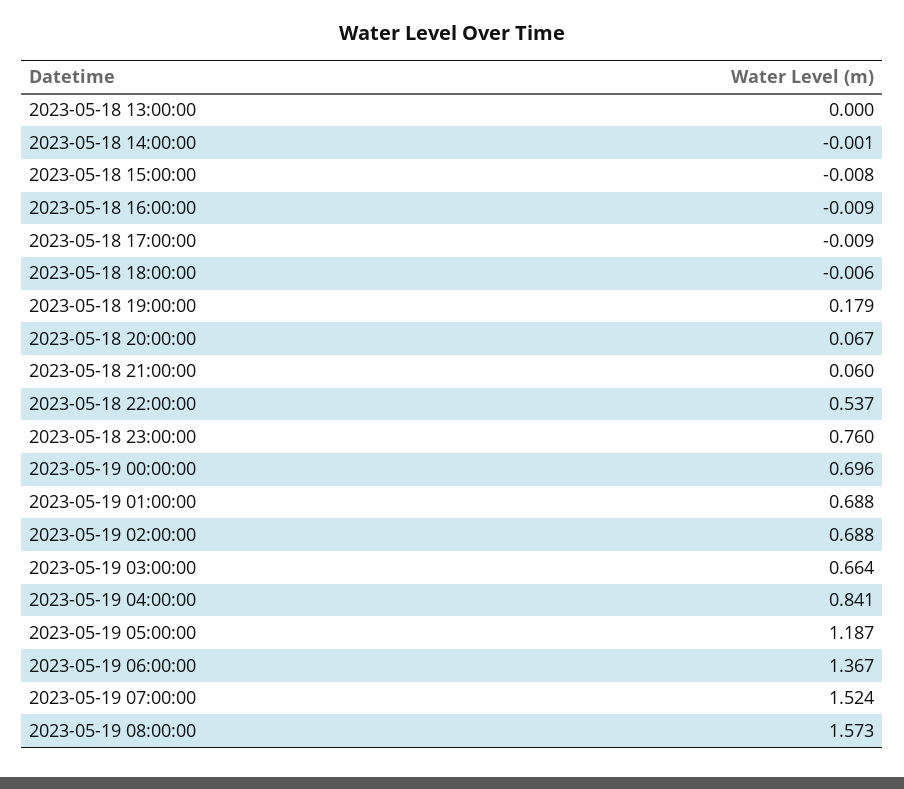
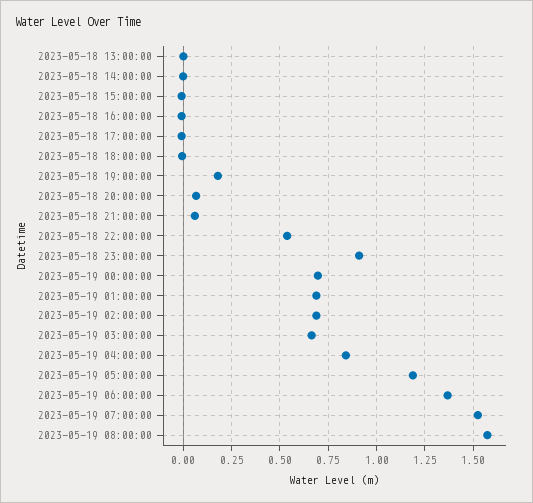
  {
    "2023-05-18 13:00:00": 0,
    "2023-05-18 14:00:00": -0.001,
    "2023-05-18 15:00:00": -0.008,
    "2023-05-18 16:00:00": -0.009,
    "2023-05-18 17:00:00": -0.009,
    "2023-05-18 18:00:00": -0.006,
    "2023-05-18 19:00:00": 0.179,
    "2023-05-18 20:00:00": 0.067,
    "2023-05-18 21:00:00": 0.06,
    "2023-05-18 22:00:00": 0.537,
-   "2023-05-18 23:00:00": 0.76,
+   "2023-05-18 23:00:00": 0.9,
    "2023-05-19 00:00:00": 0.696,
    "2023-05-19 01:00:00": 0.688,
    "2023-05-19 02:00:00": 0.688,
    "2023-05-19 03:00:00": 0.664,
    "2023-05-19 04:00:00": 0.841,
    "2023-05-19 05:00:00": 1.187,
    "2023-05-19 06:00:00": 1.367,
    "2023-05-19 07:00:00": 1.524,
    "2023-05-19 08:00:00": 1.573
  }

